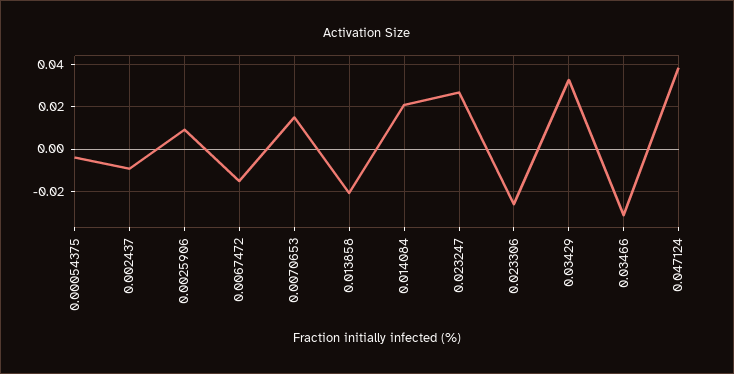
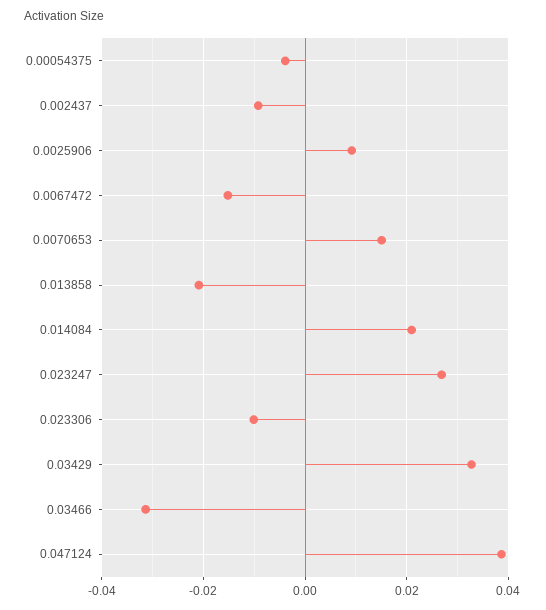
  {
    "0.00054375": -0.004,
    "0.002437": -0.01,
    "0.0025906": 0.01,
    "0.0067472": -0.016,
    "0.0070653": 0.016,
    "0.013858": -0.02,
    "0.014084": 0.022,
    "0.023247": 0.026,
-   "0.023306": -0.025,
+   "0.023306": -0.01,
    "0.03429": 0.032,
    "0.03466": -0.032,
    "0.047124": 0.038
  }

